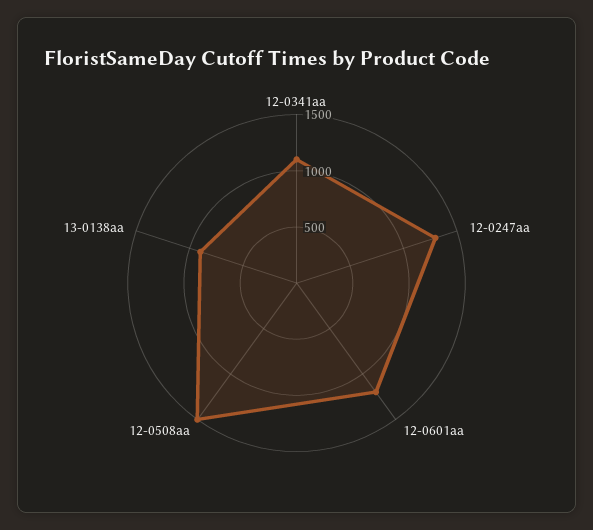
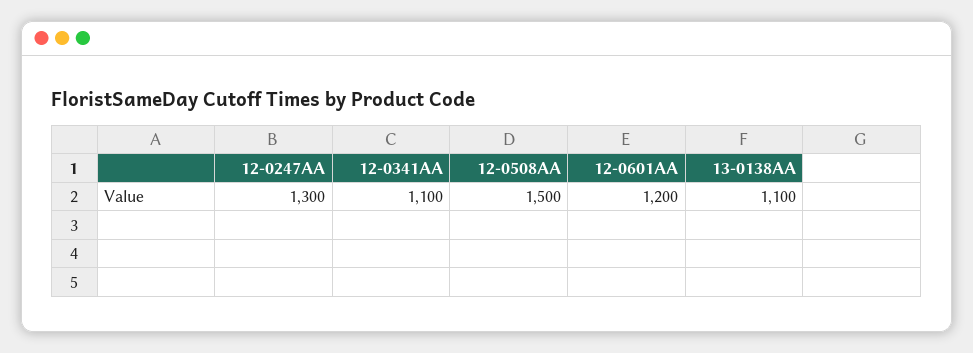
  {
    "12-0341aa": 1100,
    "12-0247aa": 1300,
    "12-0601aa": 1200,
    "12-0508aa": 1500,
-   "13-0138aa": 900
+   "13-0138aa": 1100
  }

